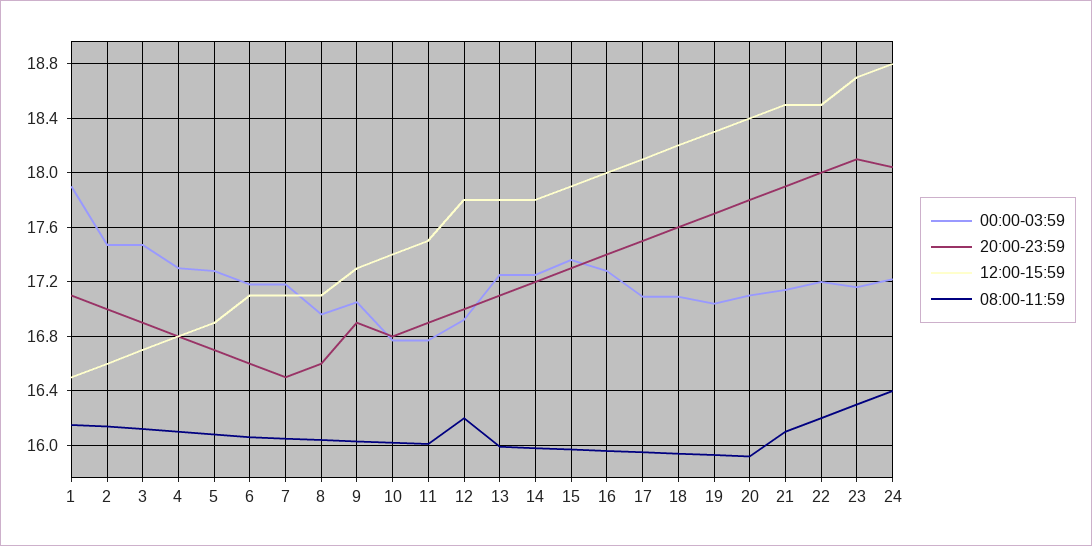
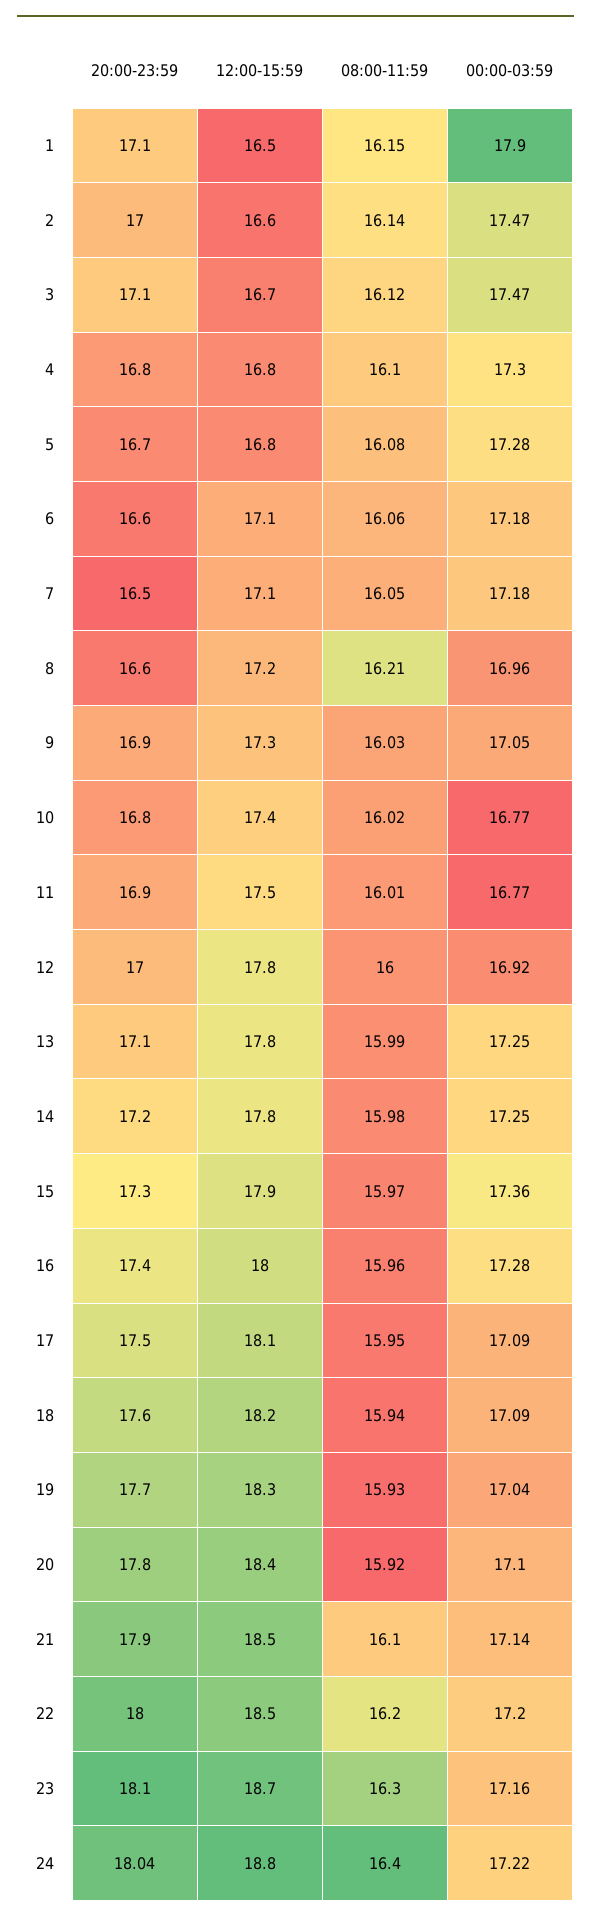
  {
    "00:00-03:59": {
      "1": 17.9,
      "2": 17.47,
      "3": 17.47,
      "4": 17.3,
      "5": 17.28,
      "6": 17.18,
      "7": 17.18,
      "8": 16.96,
      "9": 17.05,
      "10": 16.77,
      "11": 16.77,
      "12": 16.92,
      "13": 17.25,
      "14": 17.25,
      "15": 17.36,
      "16": 17.28,
      "17": 17.09,
      "18": 17.09,
      "19": 17.04,
      "20": 17.1,
      "21": 17.14,
      "22": 17.2,
      "23": 17.16,
      "24": 17.22
    },
    "20:00-23:59": {
      "1": 17.1,
      "2": 17,
-     "3": 16.9,
+     "3": 17.1,
      "4": 16.8,
      "5": 16.7,
      "6": 16.6,
      "7": 16.5,
      "8": 16.6,
      "9": 16.9,
      "10": 16.8,
      "11": 16.9,
      "12": 17,
      "13": 17.1,
      "14": 17.2,
      "15": 17.3,
      "16": 17.4,
      "17": 17.5,
      "18": 17.6,
      "19": 17.7,
      "20": 17.8,
      "21": 17.9,
      "22": 18,
      "23": 18.1,
      "24": 18.04
    },
    "12:00-15:59": {
      "1": 16.5,
      "2": 16.6,
      "3": 16.7,
      "4": 16.8,
-     "5": 16.9,
+     "5": 16.8,
      "6": 17.1,
      "7": 17.1,
-     "8": 17.1,
+     "8": 17.2,
      "9": 17.3,
      "10": 17.4,
      "11": 17.5,
      "12": 17.8,
      "13": 17.8,
      "14": 17.8,
      "15": 17.9,
      "16": 18,
      "17": 18.1,
      "18": 18.2,
      "19": 18.3,
      "20": 18.4,
      "21": 18.5,
      "22": 18.5,
      "23": 18.7,
      "24": 18.8
    },
    "08:00-11:59": {
      "1": 16.15,
      "2": 16.14,
      "3": 16.12,
      "4": 16.1,
      "5": 16.08,
      "6": 16.06,
      "7": 16.05,
-     "8": 16.05,
+     "8": 16.21,
      "9": 16.03,
      "10": 16.02,
      "11": 16.01,
-     "12": 16.2,
+     "12": 16,
      "13": 15.99,
      "14": 15.98,
      "15": 15.97,
      "16": 15.96,
      "17": 15.95,
      "18": 15.94,
      "19": 15.93,
      "20": 15.92,
      "21": 16.1,
      "22": 16.2,
      "23": 16.3,
      "24": 16.4
    }
  }

